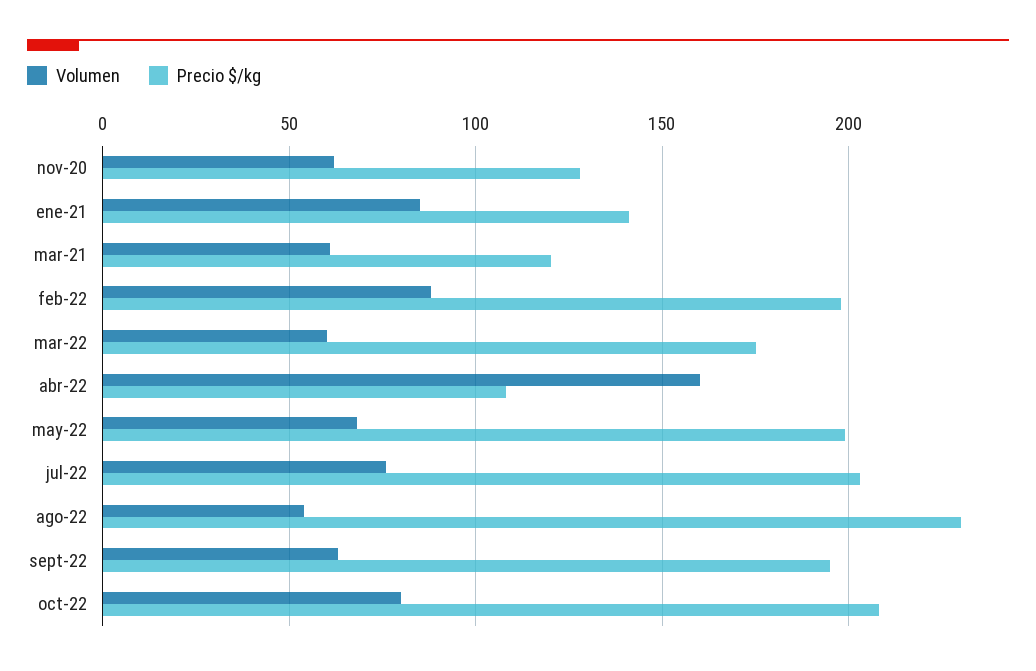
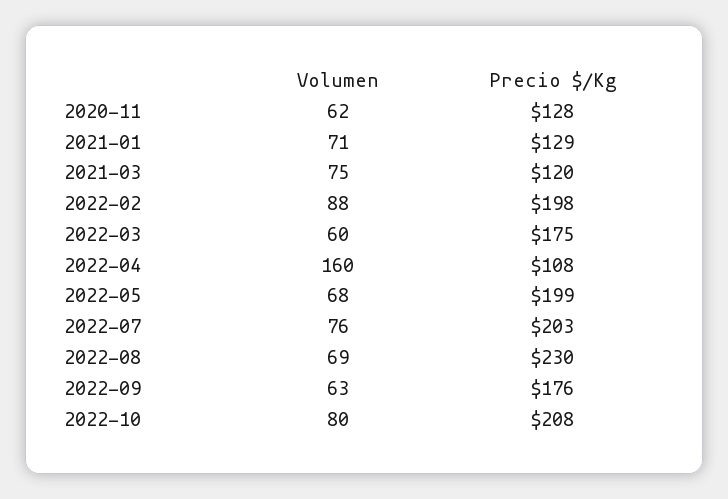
  {
    "Volumen": {
      "nov-20": 62,
-     "ene-21": 85,
+     "ene-21": 71,
-     "mar-21": 60,
+     "mar-21": 75,
      "feb-22": 88,
      "mar-22": 60,
      "abr-22": 160,
      "may-22": 68,
      "jul-22": 76,
-     "ago-22": 55,
+     "ago-22": 69,
      "sept-22": 63,
      "oct-22": 80
    },
    "Precio $/kg": {
      "nov-20": 128,
-     "ene-21": 140,
+     "ene-21": 129,
      "mar-21": 120,
      "feb-22": 198,
      "mar-22": 175,
      "abr-22": 108,
      "may-22": 199,
      "jul-22": 203,
      "ago-22": 230,
-     "sept-22": 195,
+     "sept-22": 176,
      "oct-22": 208
    }
  }

